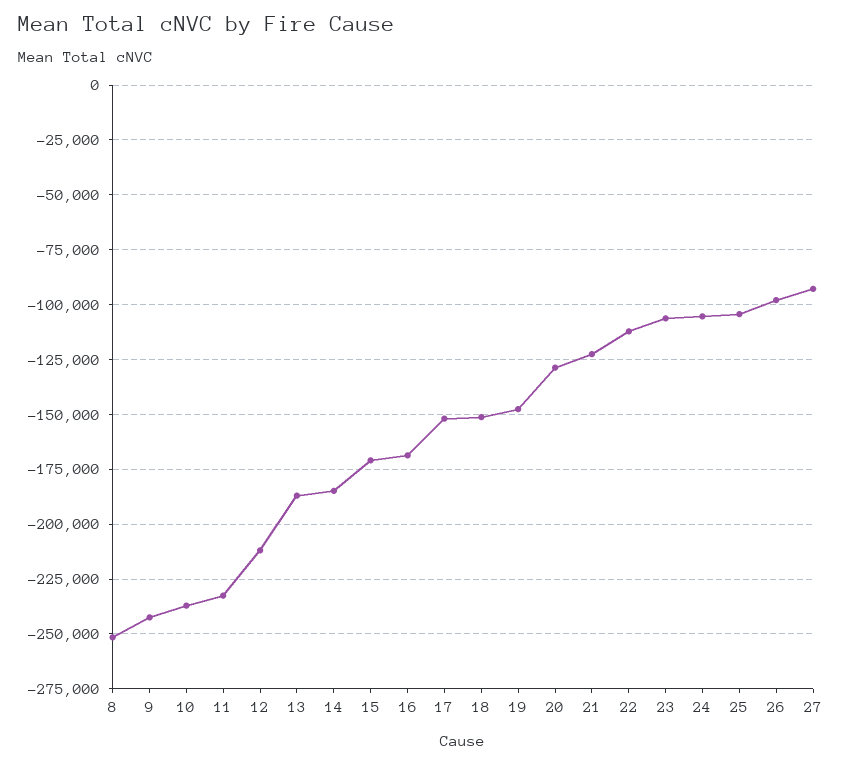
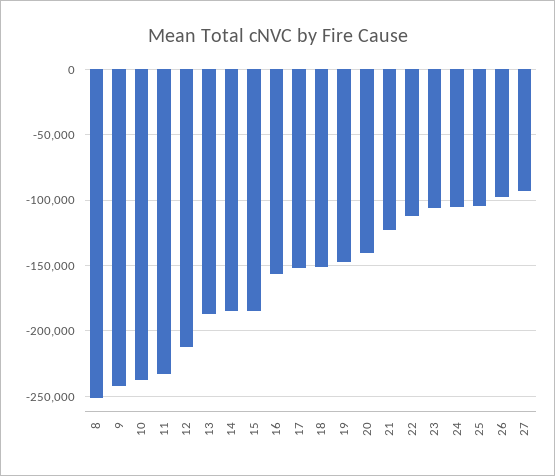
  {
    "8": -250000,
    "9": -240000,
    "10": -235000,
    "11": -235000,
    "12": -210000,
    "13": -185000,
    "14": -185000,
-   "15": -170000,
+   "15": -185000,
-   "16": -170000,
+   "16": -155000,
    "17": -150000,
    "18": -150000,
    "19": -150000,
-   "20": -130000,
+   "20": -140000,
    "21": -120000,
    "22": -110000,
    "23": -105000,
    "24": -105000,
    "25": -105000,
    "26": -100000,
    "27": -95000
  }

